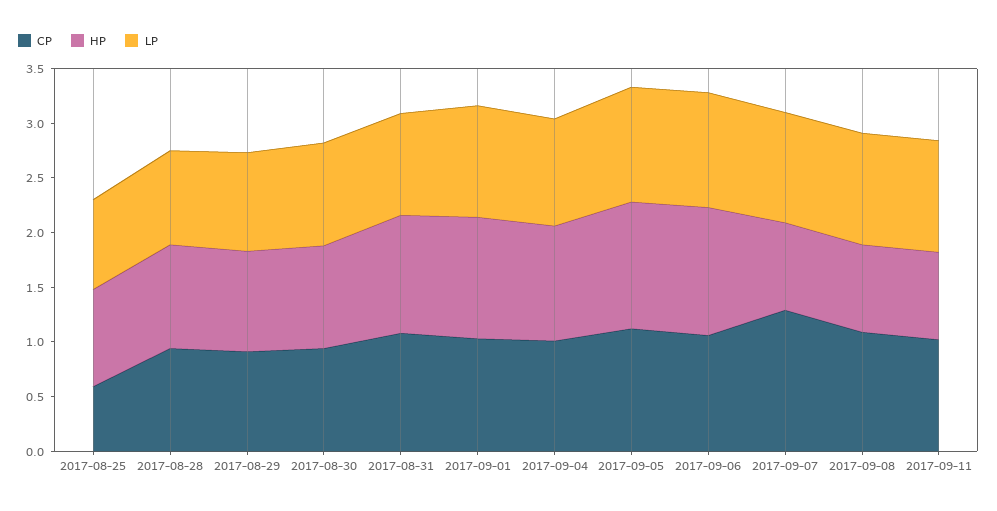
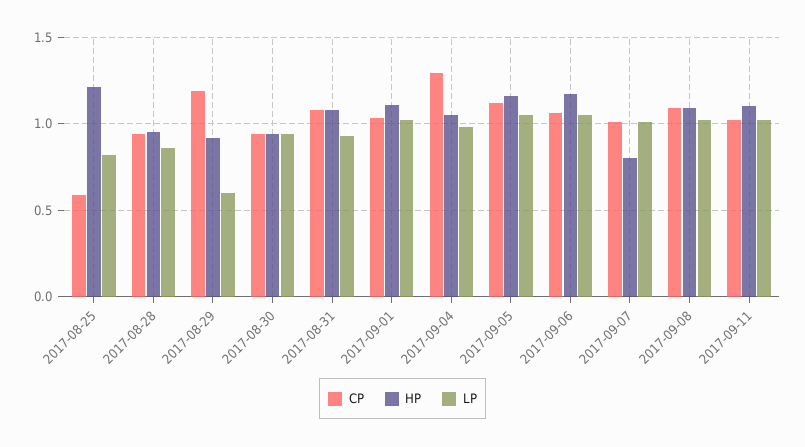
  {
    "CP": {
      "2017-08-25": 0.6,
      "2017-08-28": 0.95,
-     "2017-08-29": 0.9,
+     "2017-08-29": 1.2,
      "2017-08-30": 0.95,
      "2017-08-31": 1.1,
      "2017-09-01": 1.05,
-     "2017-09-04": 1,
+     "2017-09-04": 1.3,
      "2017-09-05": 1.1,
      "2017-09-06": 1.05,
-     "2017-09-07": 1.3,
+     "2017-09-07": 1,
      "2017-09-08": 1.1,
      "2017-09-11": 1
    },
    "HP": {
-     "2017-08-25": 0.9,
+     "2017-08-25": 1.2,
      "2017-08-28": 0.95,
      "2017-08-29": 0.9,
      "2017-08-30": 0.95,
      "2017-08-31": 1.1,
      "2017-09-01": 1.1,
      "2017-09-04": 1.05,
      "2017-09-05": 1.15,
      "2017-09-06": 1.15,
      "2017-09-07": 0.8,
-     "2017-09-08": 0.8,
+     "2017-09-08": 1.1,
-     "2017-09-11": 0.8
+     "2017-09-11": 1.1
    },
    "LP": {
      "2017-08-25": 0.8,
      "2017-08-28": 0.85,
-     "2017-08-29": 0.9,
+     "2017-08-29": 0.6,
      "2017-08-30": 0.95,
      "2017-08-31": 0.95,
      "2017-09-01": 1,
      "2017-09-04": 1,
      "2017-09-05": 1.05,
      "2017-09-06": 1.05,
      "2017-09-07": 1,
      "2017-09-08": 1,
      "2017-09-11": 1
    }
  }

